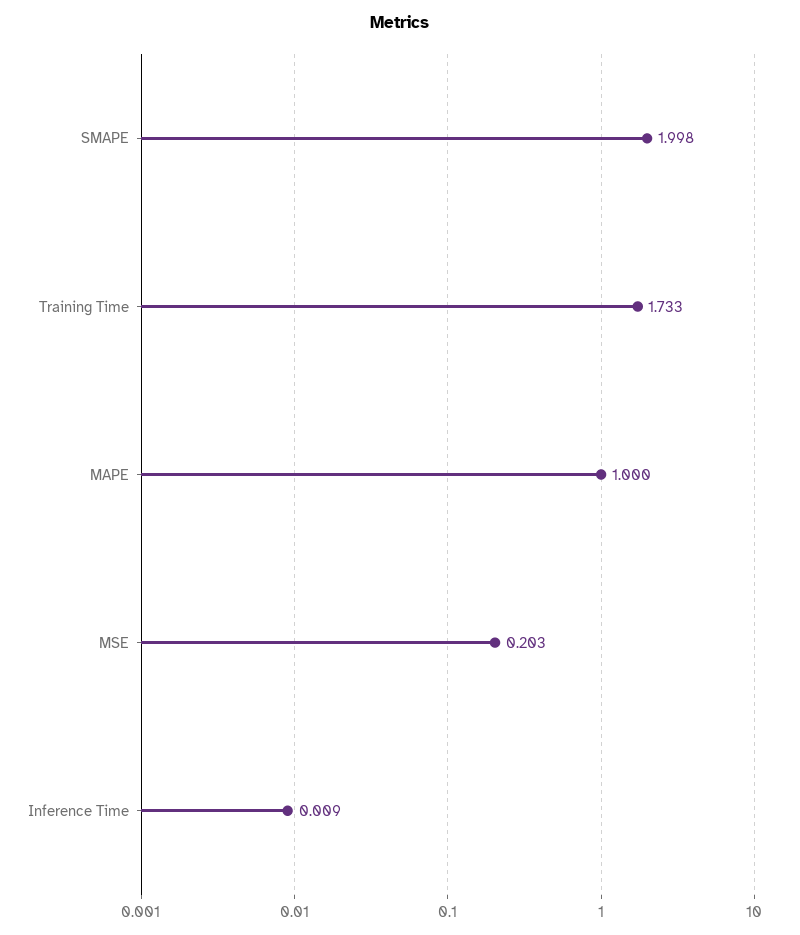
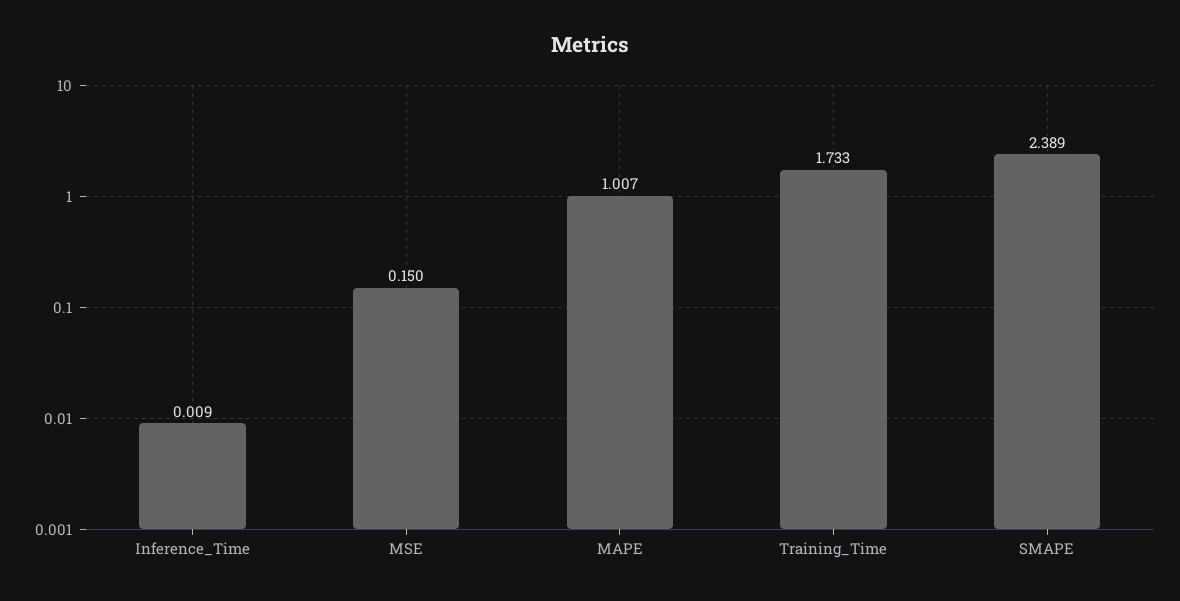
  {
-   "SMAPE": 1.998,
+   "SMAPE": 2.389,
    "Training Time": 1.733,
-   "MAPE": 1,
+   "MAPE": 1.007,
-   "MSE": 0.203,
+   "MSE": 0.15,
    "Inference Time": 0.009
  }

